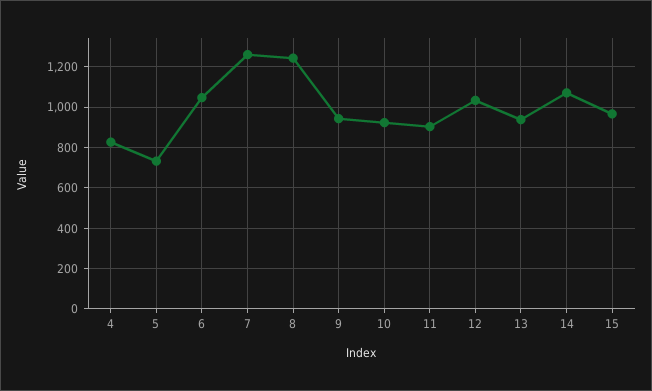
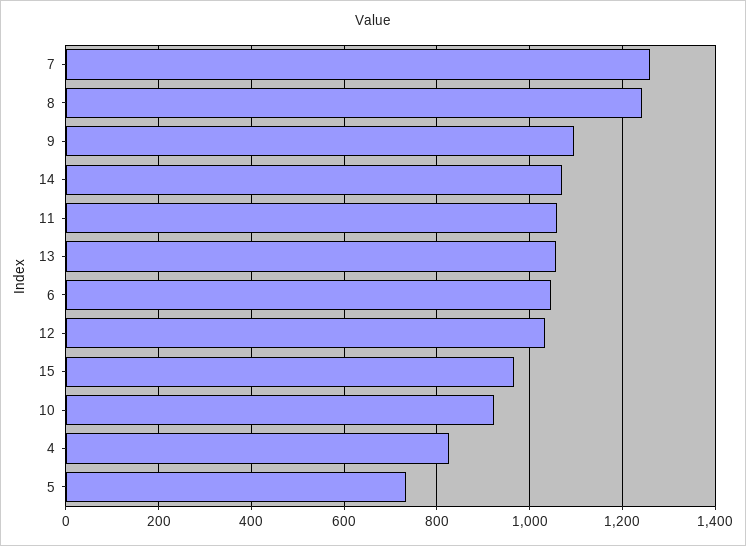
  {
    "4": 820,
    "5": 740,
    "6": 1040,
    "7": 1260,
    "8": 1240,
-   "9": 950,
+   "9": 1100,
    "10": 920,
-   "11": 900,
+   "11": 1060,
    "12": 1040,
-   "13": 950,
+   "13": 1060,
    "14": 1080,
    "15": 960
  }

